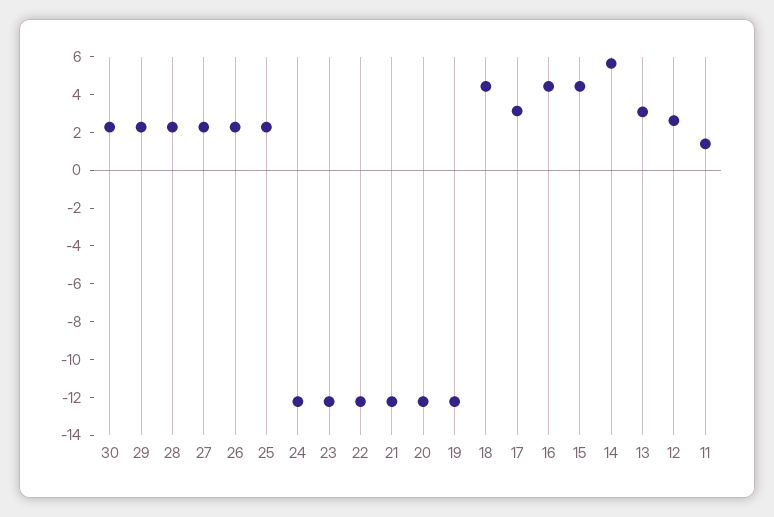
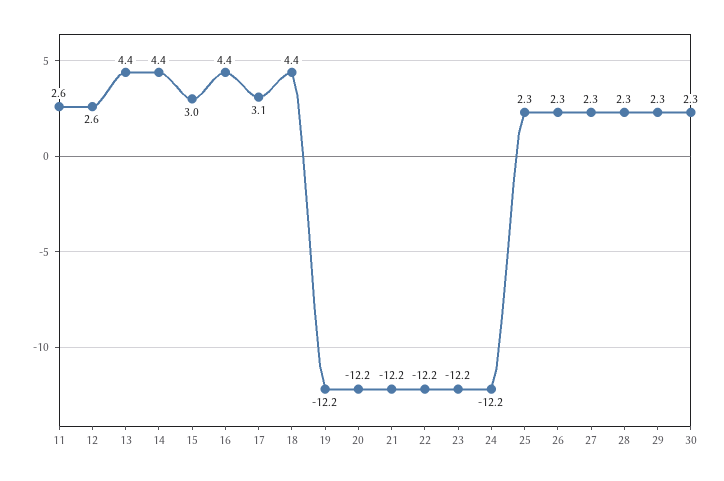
  {
    "30": 2.3,
    "29": 2.3,
    "28": 2.3,
    "27": 2.3,
    "26": 2.3,
    "25": 2.3,
    "24": -12.2,
    "23": -12.2,
    "22": -12.2,
    "21": -12.2,
    "20": -12.2,
    "19": -12.2,
    "18": 4.4,
    "17": 3.1,
    "16": 4.4,
-   "15": 4.5,
+   "15": 3,
-   "14": 5.5,
+   "14": 4.4,
-   "13": 3,
+   "13": 4.4,
    "12": 2.6,
-   "11": 1.5
+   "11": 2.6
  }

